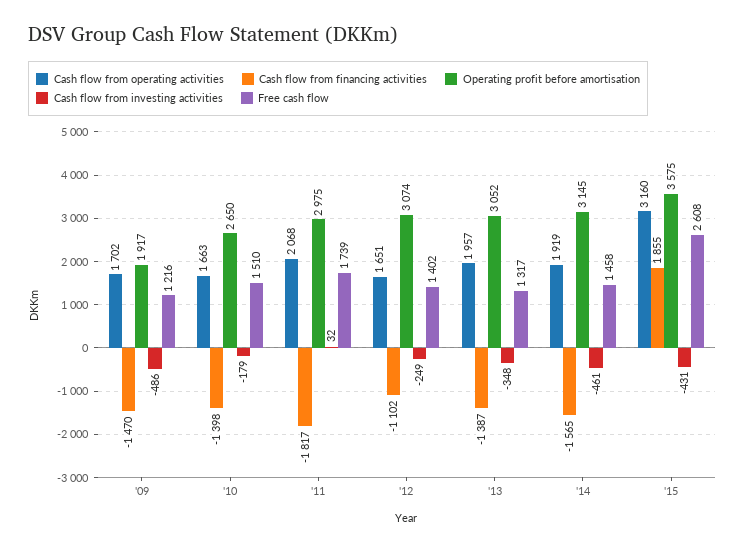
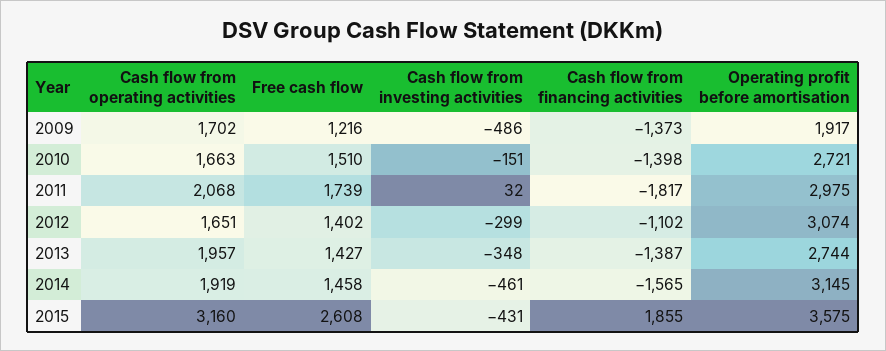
  {
    "Cash flow from operating activities": {
      "'09": 1702,
      "'10": 1663,
      "'11": 2068,
      "'12": 1651,
      "'13": 1957,
      "'14": 1919,
      "'15": 3160
    },
    "Cash flow from financing activities": {
-     "'09": -1470,
+     "'09": -1373,
      "'10": -1398,
      "'11": -1817,
      "'12": -1102,
      "'13": -1387,
      "'14": -1565,
      "'15": 1855
    },
    "Operating profit before amortisation": {
      "'09": 1917,
-     "'10": 2650,
+     "'10": 2721,
      "'11": 2975,
      "'12": 3074,
-     "'13": 3052,
+     "'13": 2744,
      "'14": 3145,
      "'15": 3575
    },
    "Cash flow from investing activities": {
      "'09": -486,
-     "'10": -179,
+     "'10": -151,
      "'11": 32,
-     "'12": -249,
+     "'12": -299,
      "'13": -348,
      "'14": -461,
      "'15": -431
    },
    "Free cash flow": {
      "'09": 1216,
      "'10": 1510,
      "'11": 1739,
      "'12": 1402,
-     "'13": 1317,
+     "'13": 1427,
      "'14": 1458,
      "'15": 2608
    }
  }

